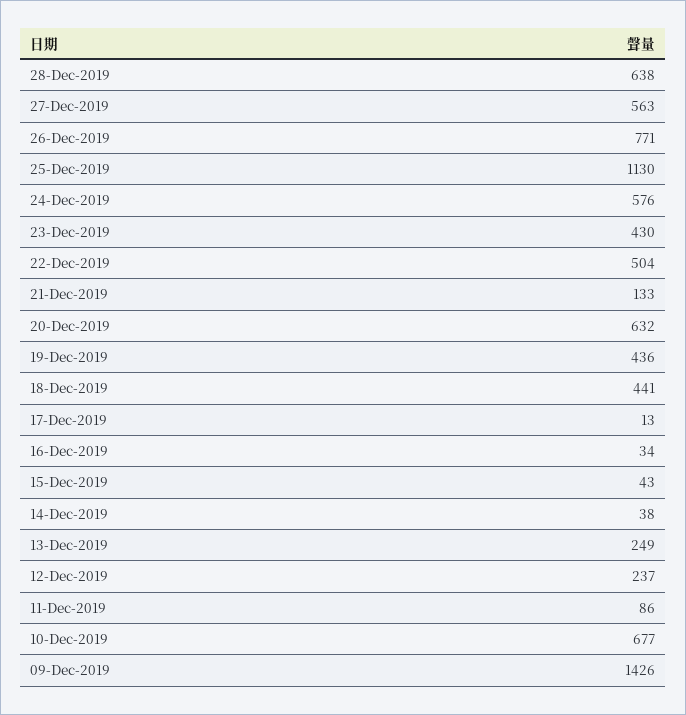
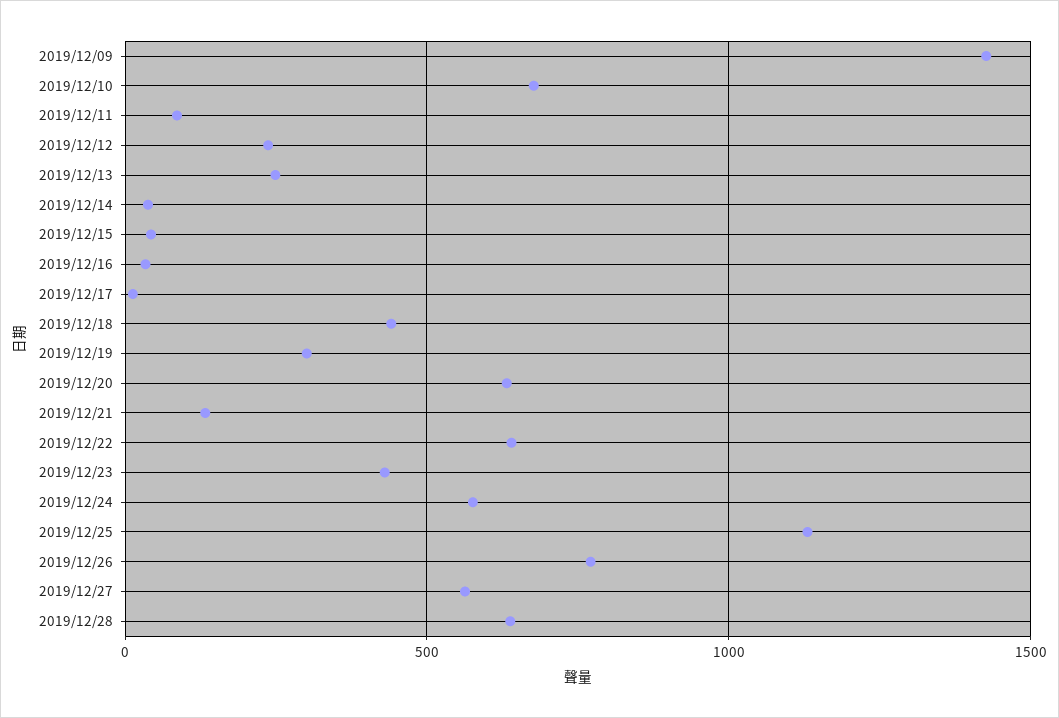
  {
    "28-Dec-2019": 638,
    "27-Dec-2019": 563,
    "26-Dec-2019": 771,
    "25-Dec-2019": 1130,
    "24-Dec-2019": 576,
    "23-Dec-2019": 430,
-   "22-Dec-2019": 504,
+   "22-Dec-2019": 650,
    "21-Dec-2019": 133,
    "20-Dec-2019": 632,
-   "19-Dec-2019": 436,
+   "19-Dec-2019": 300,
    "18-Dec-2019": 441,
    "17-Dec-2019": 13,
    "16-Dec-2019": 34,
    "15-Dec-2019": 43,
    "14-Dec-2019": 38,
    "13-Dec-2019": 249,
    "12-Dec-2019": 237,
    "11-Dec-2019": 86,
    "10-Dec-2019": 677,
    "09-Dec-2019": 1426
  }

